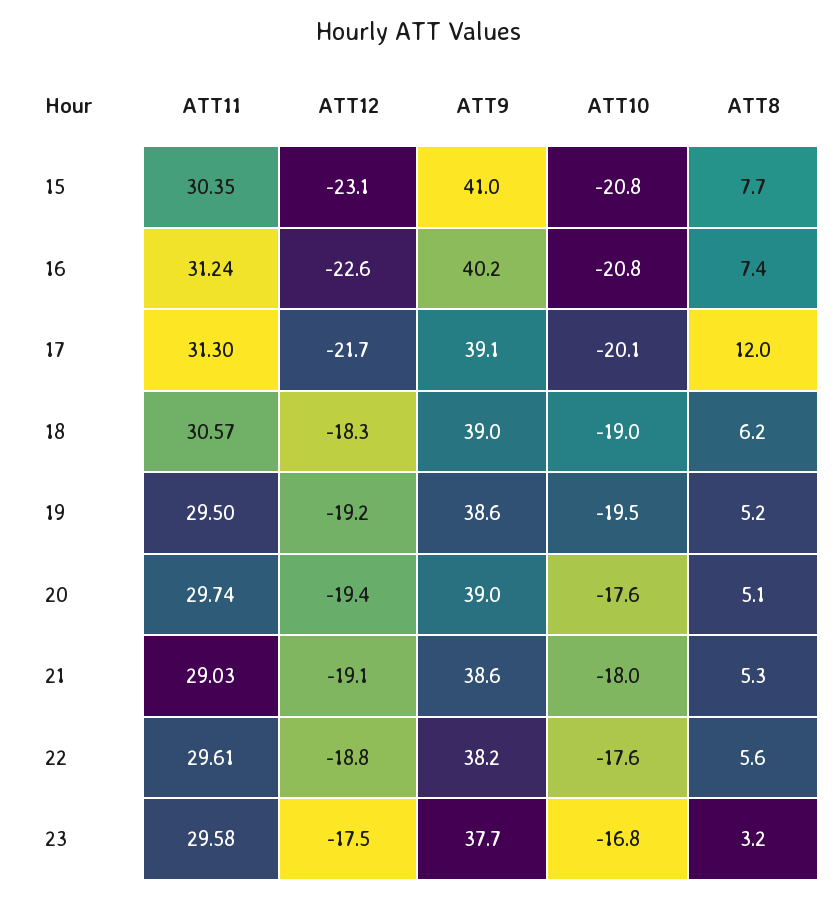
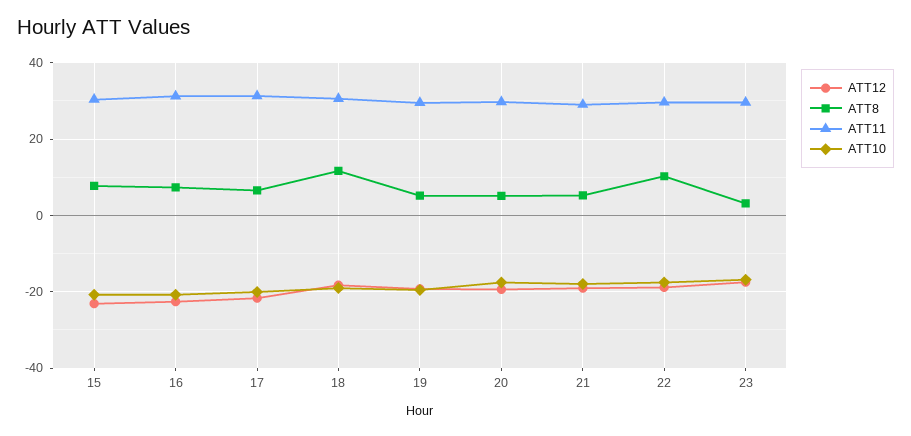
  {
    "ATT11": {
      "15": 30.35,
      "16": 31.24,
      "17": 31.3,
      "18": 30.57,
      "19": 29.5,
      "20": 29.74,
      "21": 29.03,
      "22": 29.61,
      "23": 29.58
    },
    "ATT12": {
      "15": -23.1,
      "16": -22.6,
      "17": -21.7,
      "18": -18.3,
      "19": -19.2,
      "20": -19.4,
      "21": -19.1,
      "22": -18.8,
      "23": -17.5
    },
-   "ATT9": {
-     "15": 41,
-     "16": 40.2,
-     "17": 39.1,
-     "18": 39,
-     "19": 38.6,
-     "20": 39,
-     "21": 38.6,
-     "22": 38.2,
-     "23": 37.7
-   },
    "ATT10": {
      "15": -20.8,
      "16": -20.8,
      "17": -20.1,
      "18": -19,
      "19": -19.5,
      "20": -17.6,
      "21": -18,
      "22": -17.6,
      "23": -16.8
    },
    "ATT8": {
      "15": 7.7,
      "16": 7.4,
-     "17": 12,
+     "17": 6,
-     "18": 6.2,
+     "18": 12,
      "19": 5.2,
      "20": 5.1,
      "21": 5.3,
-     "22": 5.6,
+     "22": 10,
      "23": 3.2
    }
  }

